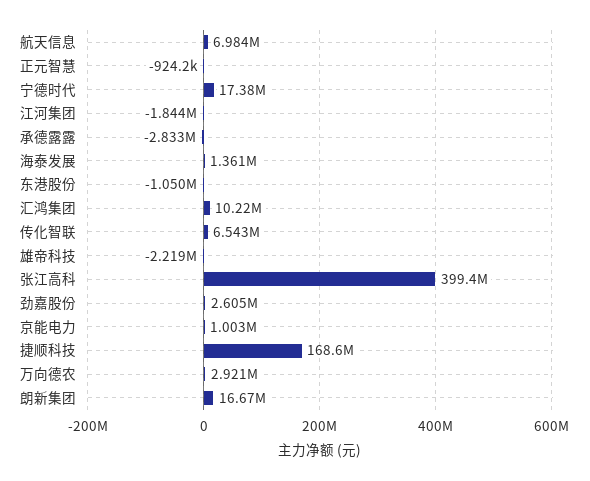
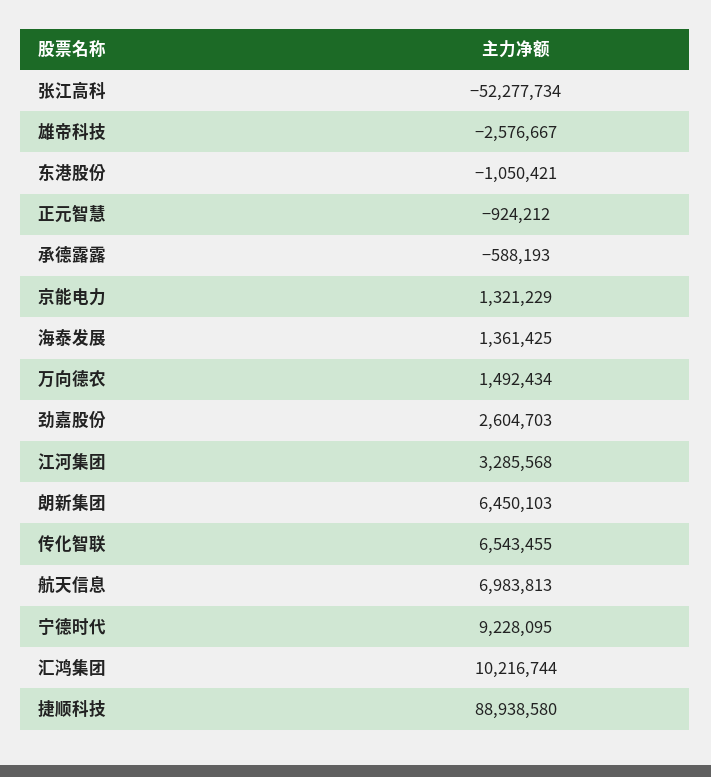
  {
    "航天信息": 6983813,
    "正元智慧": -924212,
-   "宁德时代": 17380000,
+   "宁德时代": 9228095,
-   "江河集团": -1844000,
+   "江河集团": 3285568,
-   "承德露露": -2833000,
+   "承德露露": -588193,
    "海泰发展": 1361425,
    "东港股份": -1050421,
    "汇鸿集团": 10216744,
    "传化智联": 6543455,
-   "雄帝科技": -2219000,
+   "雄帝科技": -2576667,
-   "张江高科": 399400000,
+   "张江高科": -52277734,
    "劲嘉股份": 2604703,
-   "京能电力": 1003000,
+   "京能电力": 1321229,
-   "捷顺科技": 168600000,
+   "捷顺科技": 88938580,
-   "万向德农": 2921000,
+   "万向德农": 1492434,
-   "朗新集团": 16670000
+   "朗新集团": 6450103
  }

